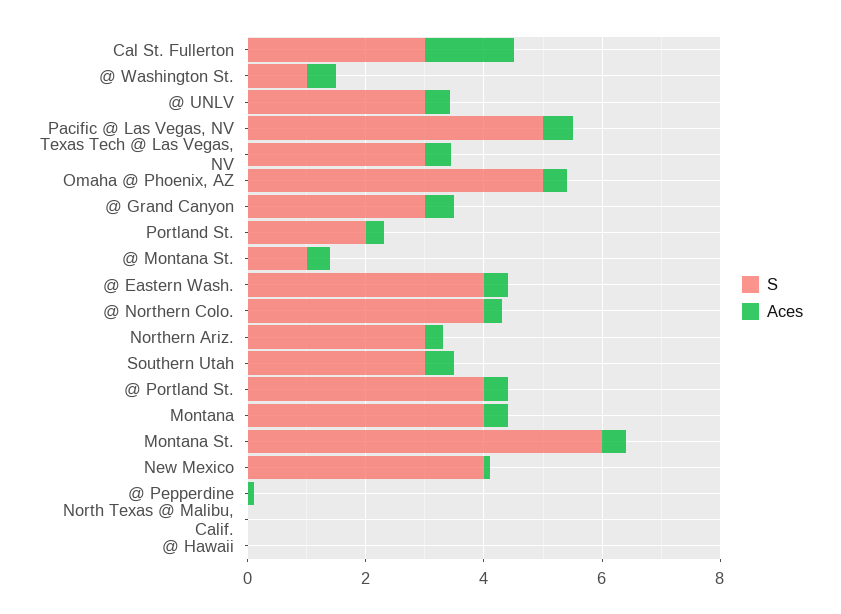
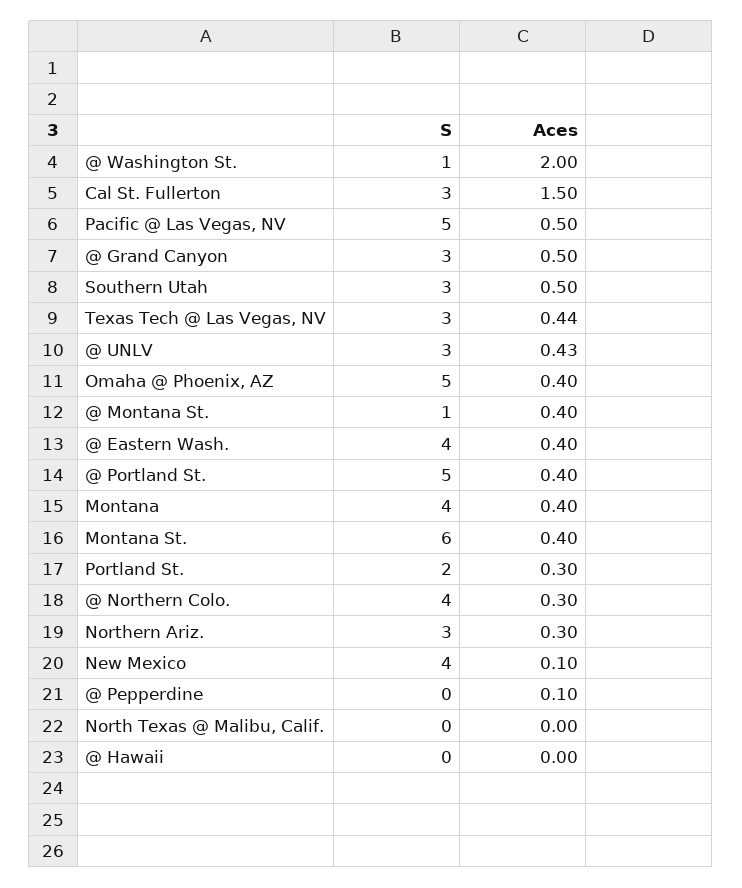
  {
    "S": {
      "Cal St. Fullerton": 3,
      "@ Washington St.": 1,
      "@ UNLV": 3,
      "Pacific @ Las Vegas, NV": 5,
      "Texas Tech @ Las Vegas, NV": 3,
      "Omaha @ Phoenix, AZ": 5,
      "@ Grand Canyon": 3,
      "Portland St.": 2,
      "@ Montana St.": 1,
      "@ Eastern Wash.": 4,
      "@ Northern Colo.": 4,
      "Northern Ariz.": 3,
      "Southern Utah": 3,
-     "@ Portland St.": 4,
+     "@ Portland St.": 5,
      "Montana": 4,
      "Montana St.": 6,
      "New Mexico": 4,
      "@ Pepperdine": 0,
      "North Texas @ Malibu, Calif.": 0,
      "@ Hawaii": 0
    },
    "Aces": {
      "Cal St. Fullerton": 1.5,
-     "@ Washington St.": 0.5,
+     "@ Washington St.": 2,
      "@ UNLV": 0.43,
      "Pacific @ Las Vegas, NV": 0.5,
      "Texas Tech @ Las Vegas, NV": 0.44,
      "Omaha @ Phoenix, AZ": 0.4,
      "@ Grand Canyon": 0.5,
      "Portland St.": 0.3,
      "@ Montana St.": 0.4,
      "@ Eastern Wash.": 0.4,
      "@ Northern Colo.": 0.3,
      "Northern Ariz.": 0.3,
      "Southern Utah": 0.5,
      "@ Portland St.": 0.4,
      "Montana": 0.4,
      "Montana St.": 0.4,
      "New Mexico": 0.1,
      "@ Pepperdine": 0.1,
      "North Texas @ Malibu, Calif.": 0,
      "@ Hawaii": 0
    }
  }

